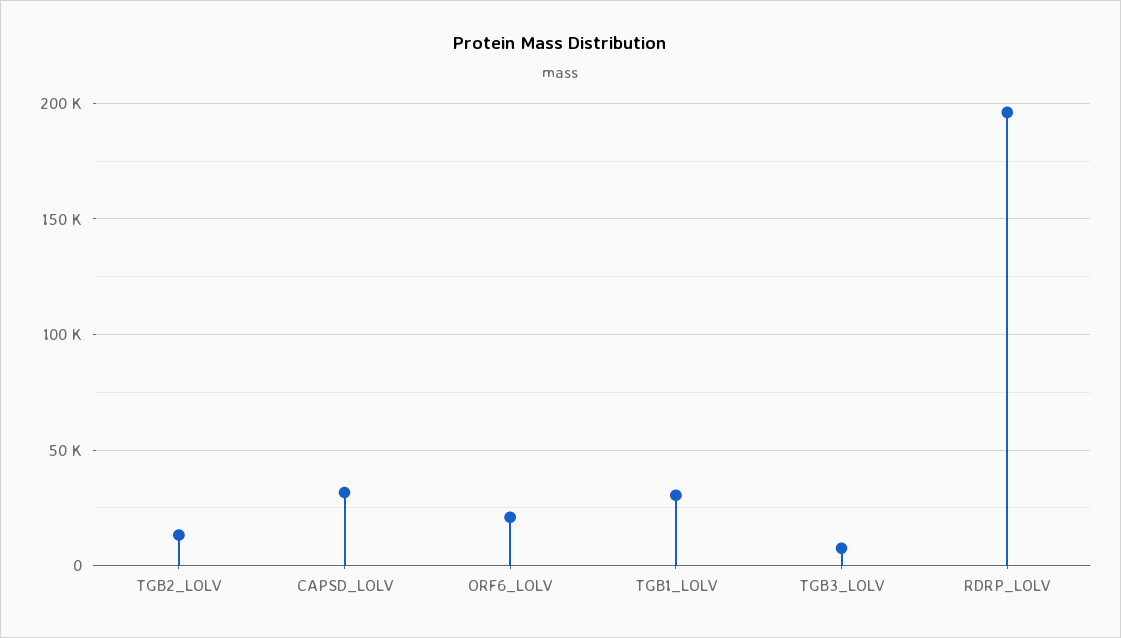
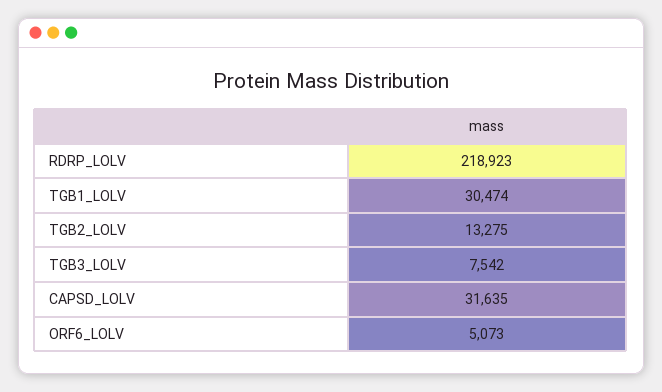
  {
    "TGB2_LOLV": 13275,
    "CAPSD_LOLV": 31635,
-   "ORF6_LOLV": 20000,
+   "ORF6_LOLV": 5073,
    "TGB1_LOLV": 30474,
    "TGB3_LOLV": 7542,
-   "RDRP_LOLV": 195000
+   "RDRP_LOLV": 218923
  }

